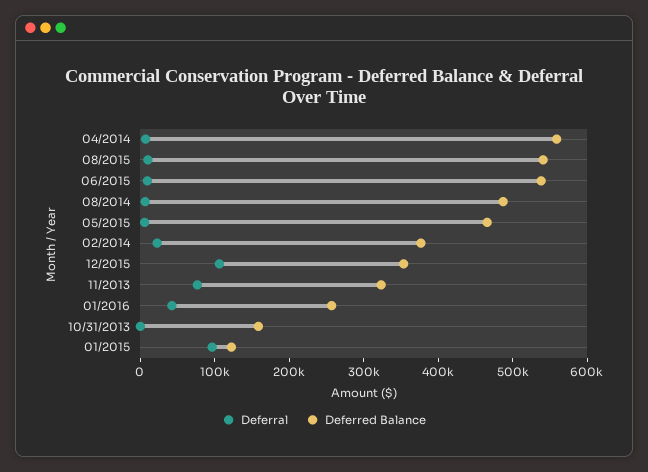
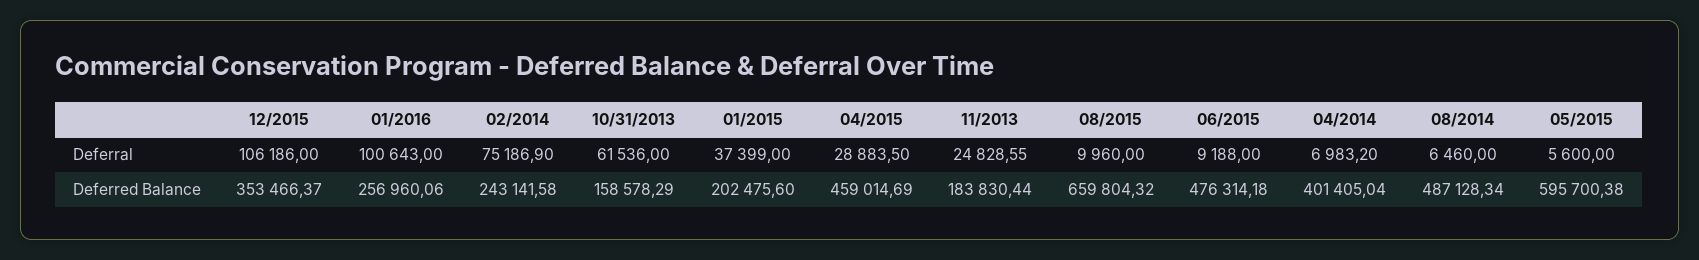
  {
    "Deferral": {
      "04/2014": 6983.2,
      "08/2015": 9960,
      "06/2015": 9188,
      "08/2014": 6460,
      "05/2015": 5600,
-     "02/2014": 20000,
+     "02/2014": 75186.9,
      "12/2015": 106186,
-     "11/2013": 80000,
+     "11/2013": 24828.55,
-     "01/2016": 40000,
+     "01/2016": 100643,
-     "10/31/2013": 0,
+     "10/31/2013": 61536,
-     "01/2015": 100000
+     "01/2015": 37399,
+     "04/2015": 28883.5
    },
    "Deferred Balance": {
-     "04/2014": 560000,
+     "04/2014": 401405.04,
-     "08/2015": 540000,
+     "08/2015": 659804.32,
-     "06/2015": 540000,
+     "06/2015": 476314.18,
      "08/2014": 487128.34,
-     "05/2015": 460000,
+     "05/2015": 595700.38,
-     "02/2014": 380000,
+     "02/2014": 243141.58,
      "12/2015": 353466.37,
-     "11/2013": 320000,
+     "11/2013": 183830.44,
      "01/2016": 256960.06,
      "10/31/2013": 158578.29,
-     "01/2015": 120000
+     "01/2015": 202475.6,
+     "04/2015": 459014.69
    }
  }

